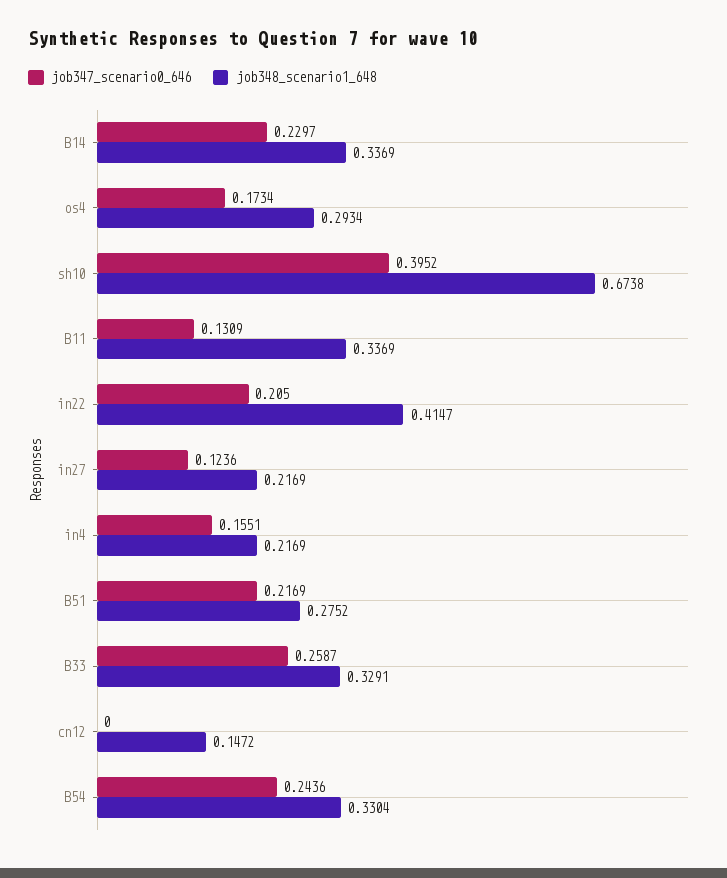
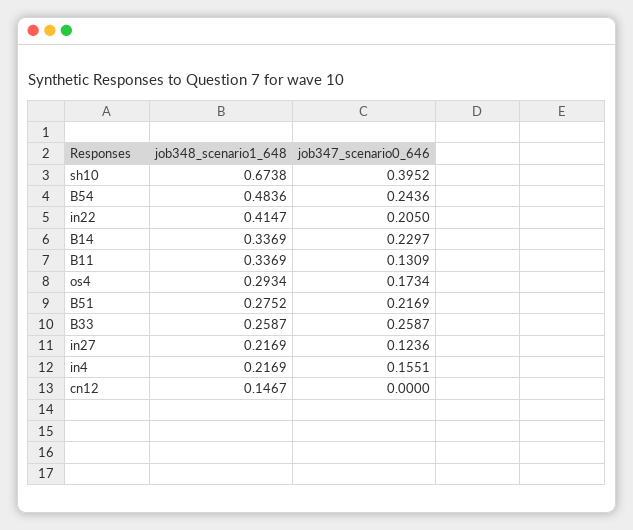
  {
    "job347_scenario0_646": {
      "B14": 0.2297,
      "os4": 0.1734,
      "sh10": 0.3952,
      "B11": 0.1309,
      "in22": 0.205,
      "in27": 0.1236,
      "in4": 0.1551,
      "B51": 0.2169,
      "B33": 0.2587,
      "cn12": 0,
      "B54": 0.2436
    },
    "job348_scenario1_648": {
      "B14": 0.3369,
      "os4": 0.2934,
      "sh10": 0.6738,
      "B11": 0.3369,
      "in22": 0.4147,
      "in27": 0.2169,
      "in4": 0.2169,
      "B51": 0.2752,
-     "B33": 0.3291,
+     "B33": 0.2587,
-     "cn12": 0.1472,
+     "cn12": 0.1467,
-     "B54": 0.3304
+     "B54": 0.4836
    }
  }

